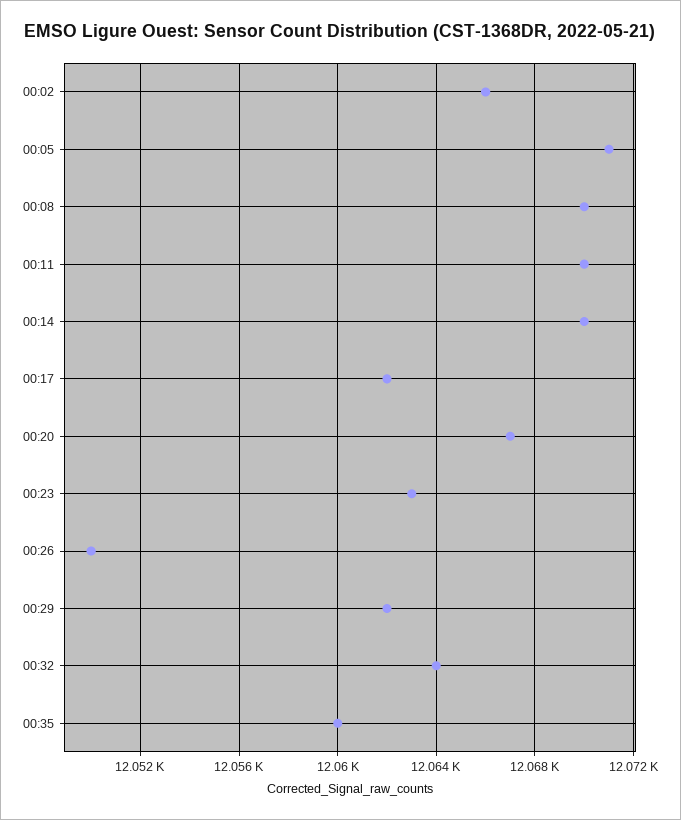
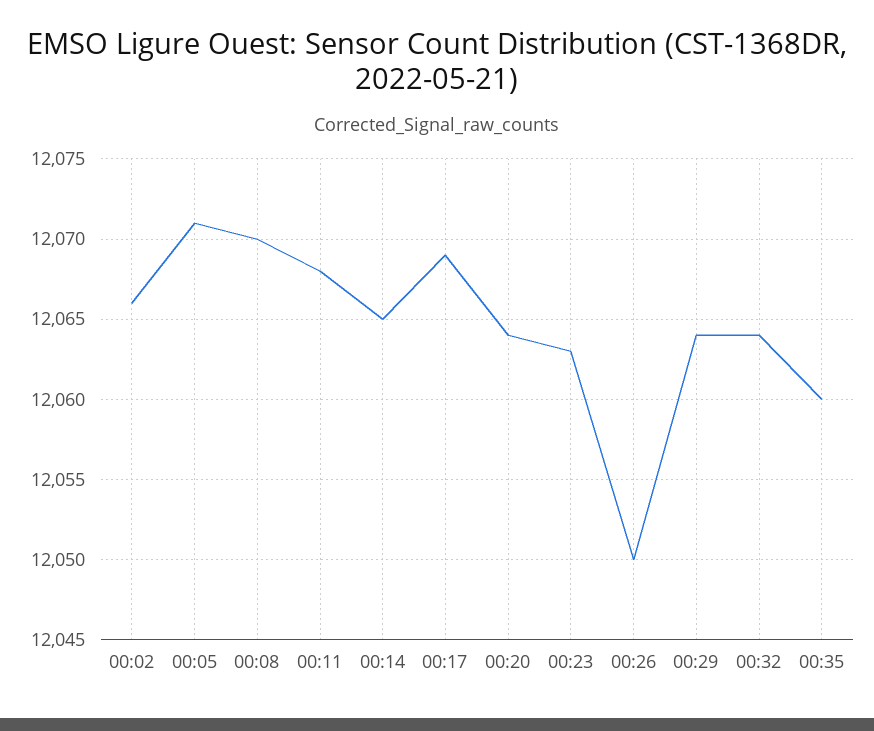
  {
    "00:02": 12066,
    "00:05": 12071,
    "00:08": 12070,
-   "00:11": 12070,
+   "00:11": 12068,
-   "00:14": 12070,
+   "00:14": 12065,
-   "00:17": 12062,
+   "00:17": 12069,
-   "00:20": 12067,
+   "00:20": 12064,
    "00:23": 12063,
    "00:26": 12050,
-   "00:29": 12062,
+   "00:29": 12064,
    "00:32": 12064,
    "00:35": 12060
  }

